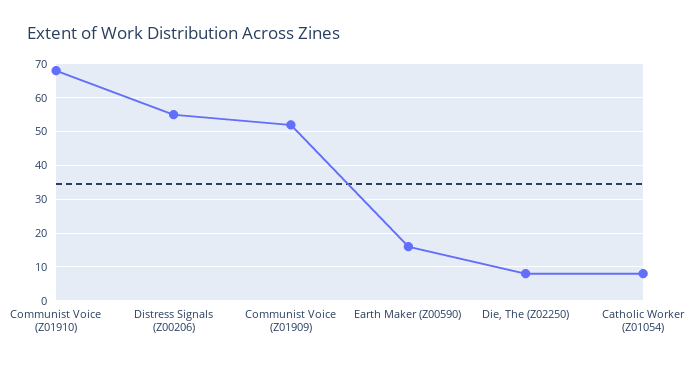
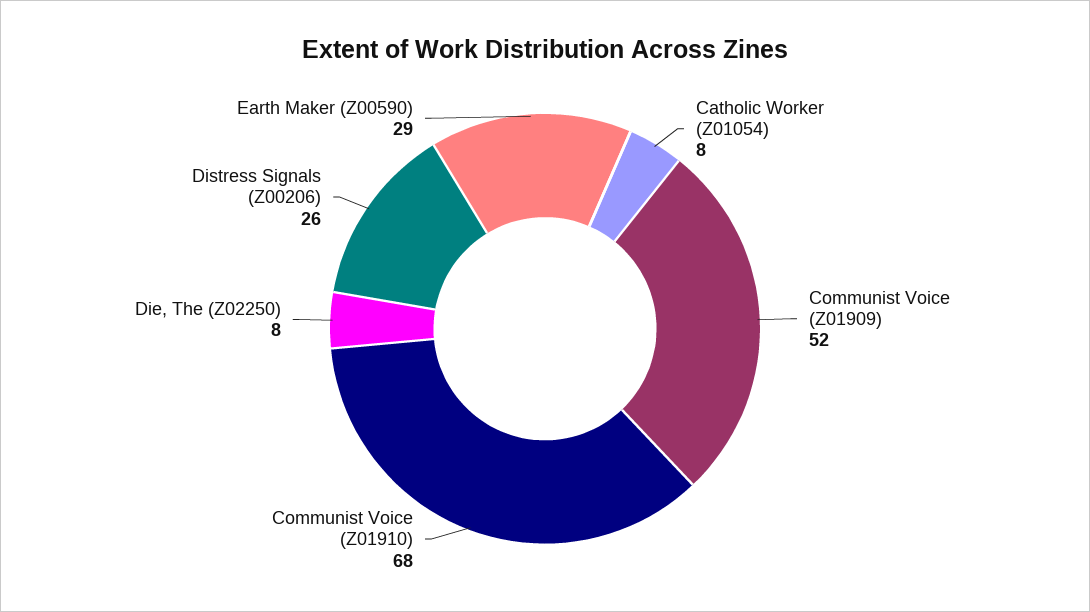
  {
    "Communist Voice (Z01910)": 68,
-   "Distress Signals (Z00206)": 55,
+   "Distress Signals (Z00206)": 26,
    "Communist Voice (Z01909)": 52,
-   "Earth Maker (Z00590)": 15,
+   "Earth Maker (Z00590)": 29,
    "Die, The (Z02250)": 8,
    "Catholic Worker (Z01054)": 8
  }

